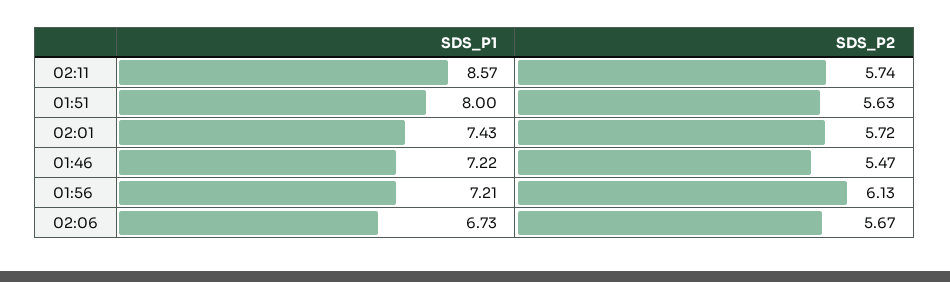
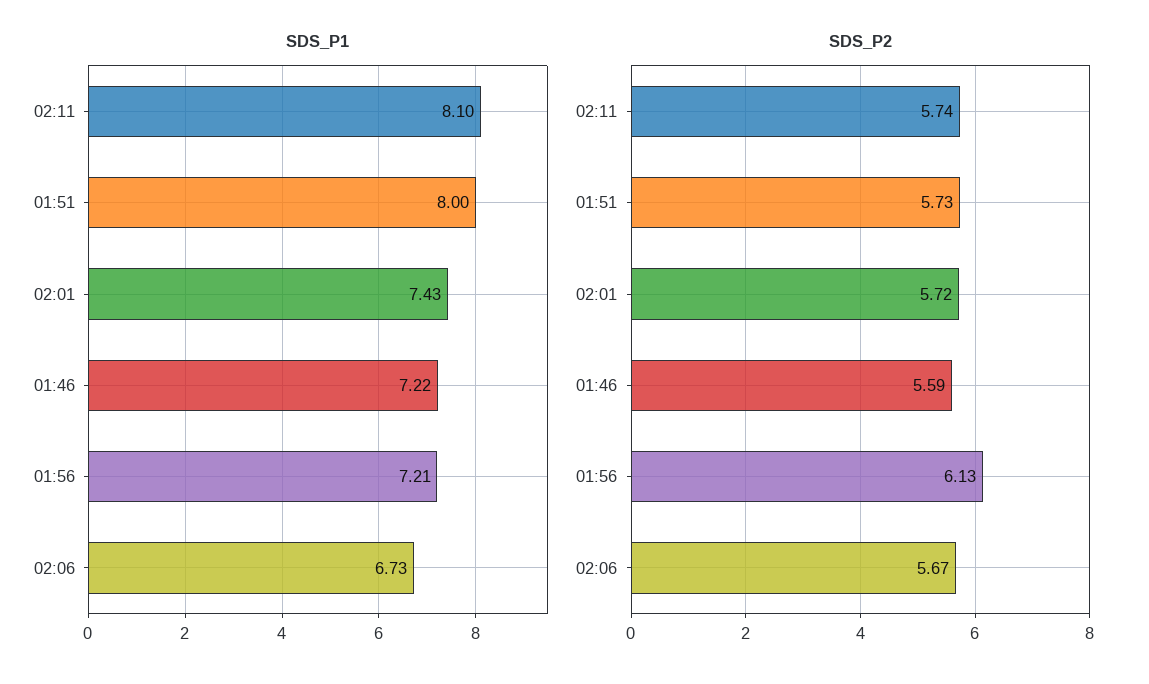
  {
    "SDS_P1": {
-     "02:11": 8.57,
+     "02:11": 8.1,
      "01:51": 8,
      "02:01": 7.43,
      "01:46": 7.22,
      "01:56": 7.21,
      "02:06": 6.73
    },
    "SDS_P2": {
      "02:11": 5.74,
-     "01:51": 5.63,
+     "01:51": 5.73,
      "02:01": 5.72,
-     "01:46": 5.47,
+     "01:46": 5.59,
      "01:56": 6.13,
      "02:06": 5.67
    }
  }

